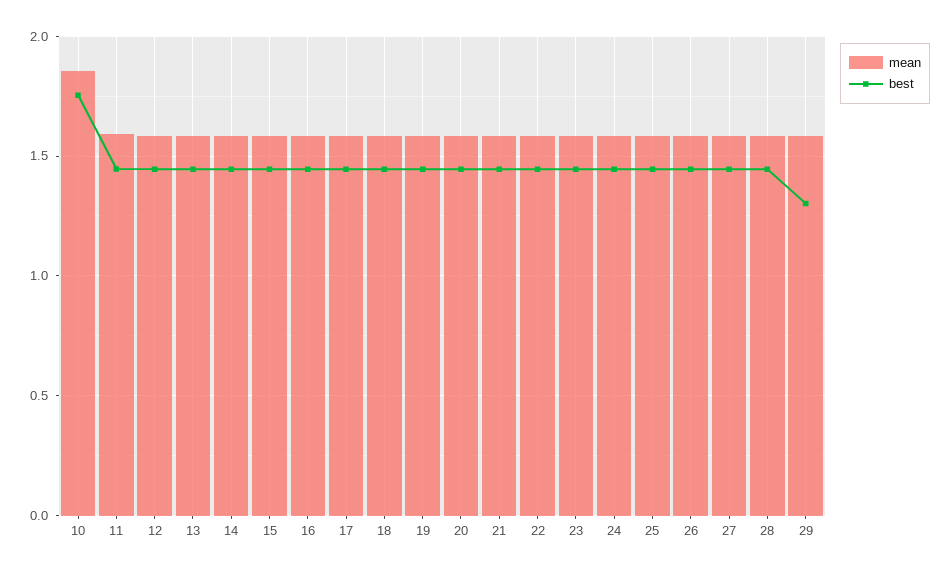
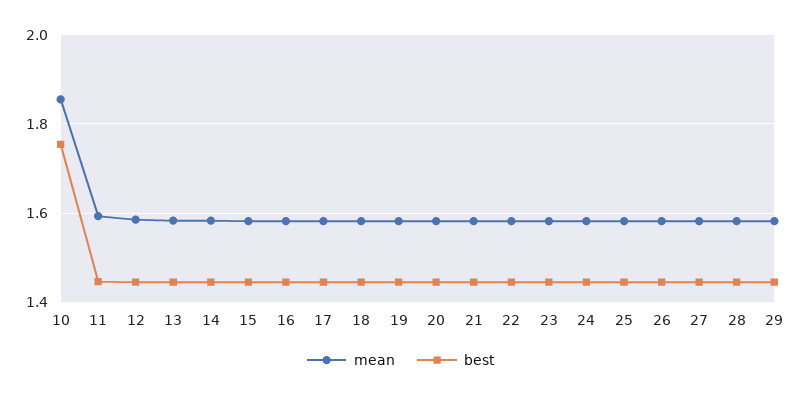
  {
    "mean": {
      "10": 1.86,
      "11": 1.6,
      "12": 1.58,
      "13": 1.58,
      "14": 1.58,
      "15": 1.58,
      "16": 1.58,
      "17": 1.58,
      "18": 1.58,
      "19": 1.58,
      "20": 1.58,
      "21": 1.58,
      "22": 1.58,
      "23": 1.58,
      "24": 1.58,
      "25": 1.58,
      "26": 1.58,
      "27": 1.58,
      "28": 1.58,
      "29": 1.58
    },
    "best": {
      "10": 1.76,
      "11": 1.44,
      "12": 1.44,
      "13": 1.44,
      "14": 1.44,
      "15": 1.44,
      "16": 1.44,
      "17": 1.44,
      "18": 1.44,
      "19": 1.44,
      "20": 1.44,
      "21": 1.44,
      "22": 1.44,
      "23": 1.44,
      "24": 1.44,
      "25": 1.44,
      "26": 1.44,
      "27": 1.44,
      "28": 1.44,
-     "29": 1.3
+     "29": 1.44
    }
  }

